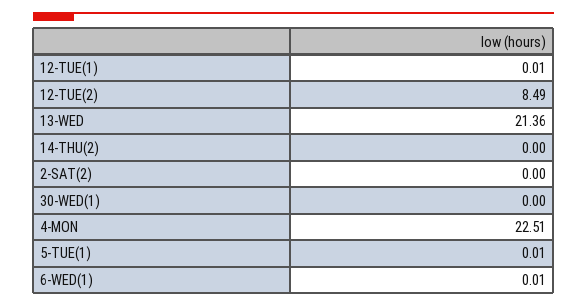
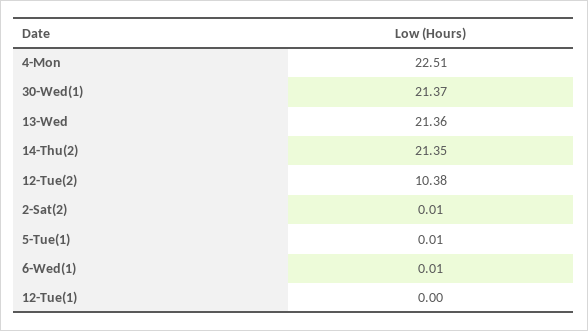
  {
-   "12-TUE(1)": 0.01,
+   "12-TUE(1)": 0,
-   "12-TUE(2)": 8.49,
+   "12-TUE(2)": 10.38,
    "13-WED": 21.36,
-   "14-THU(2)": 0,
+   "14-THU(2)": 21.35,
-   "2-SAT(2)": 0,
+   "2-SAT(2)": 0.01,
-   "30-WED(1)": 0,
+   "30-WED(1)": 21.37,
    "4-MON": 22.51,
    "5-TUE(1)": 0.01,
    "6-WED(1)": 0.01
  }

